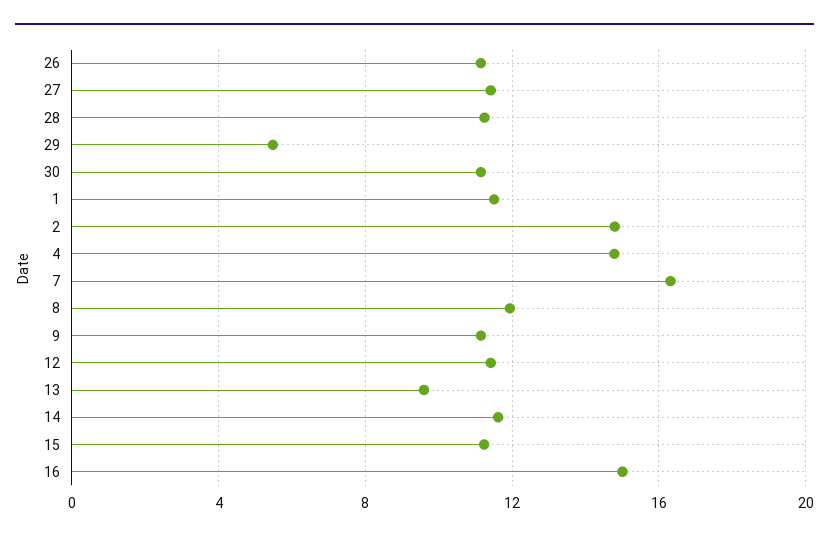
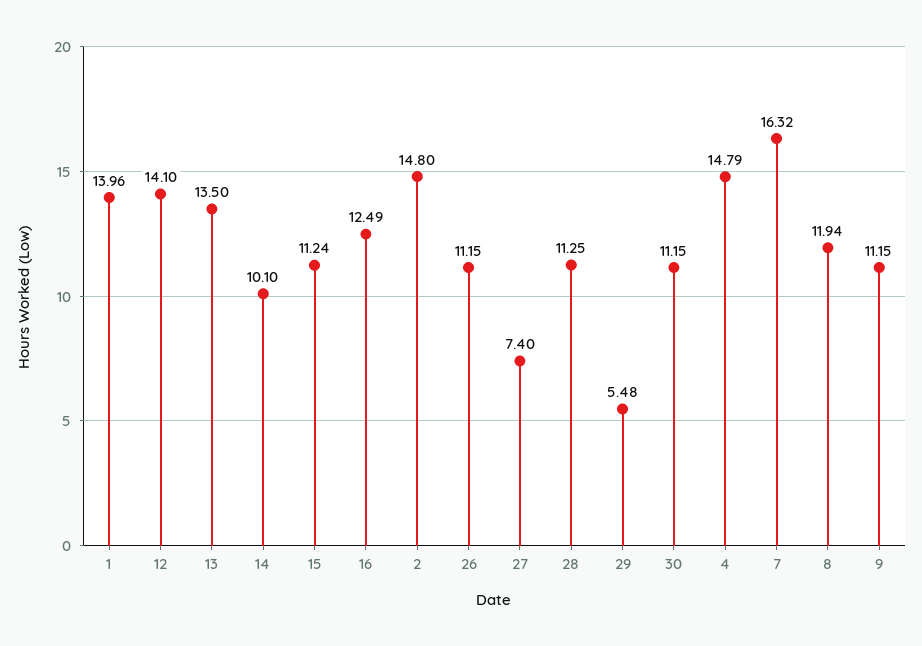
  {
    "26": 11.15,
-   "27": 11.5,
+   "27": 7.4,
    "28": 11.25,
    "29": 5.48,
    "30": 11.15,
-   "1": 11.5,
+   "1": 13.96,
    "2": 14.8,
    "4": 14.79,
    "7": 16.32,
    "8": 11.94,
    "9": 11.15,
-   "12": 11.5,
+   "12": 14.1,
-   "13": 9.5,
+   "13": 13.5,
-   "14": 11.5,
+   "14": 10.1,
    "15": 11.24,
-   "16": 15
+   "16": 12.49
  }

